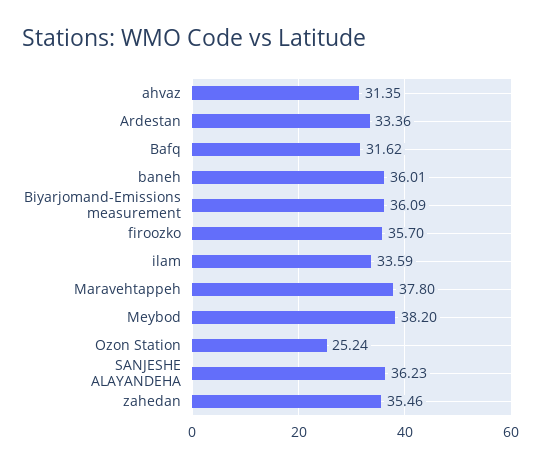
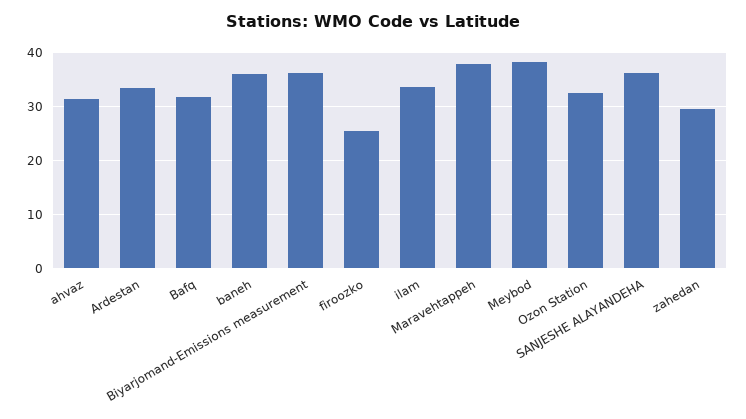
  {
    "ahvaz": 31.35,
    "Ardestan": 33.36,
    "Bafq": 31.62,
    "baneh": 36.01,
    "Biyarjomand-Emissions measurement": 36.09,
-   "firoozko": 35.7,
+   "firoozko": 26,
    "ilam": 33.59,
    "Maravehtappeh": 37.8,
    "Meybod": 38.2,
-   "Ozon Station": 25.24,
+   "Ozon Station": 32,
    "SANJESHE ALAYANDEHA": 36.23,
-   "zahedan": 35.46
+   "zahedan": 30
  }

